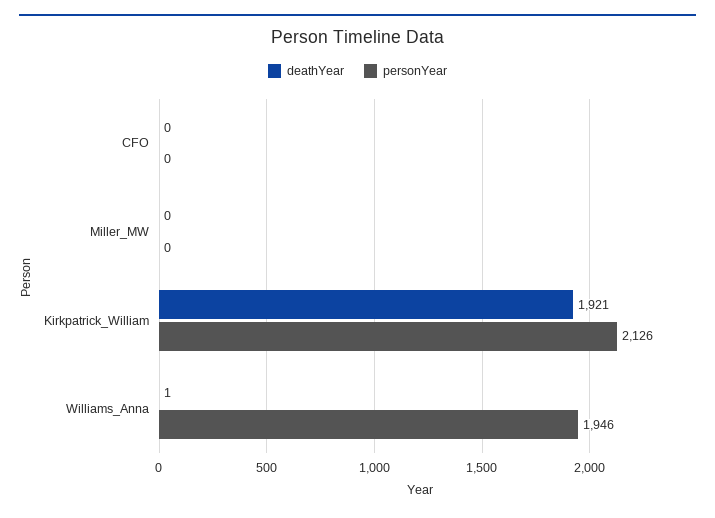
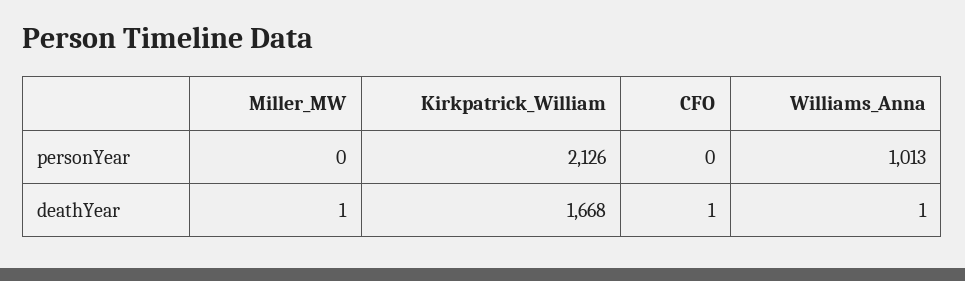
  {
    "deathYear": {
-     "CFO": 0,
+     "CFO": 1,
-     "Miller_MW": 0,
+     "Miller_MW": 1,
-     "Kirkpatrick_William": 1921,
+     "Kirkpatrick_William": 1668,
      "Williams_Anna": 1
    },
    "personYear": {
      "CFO": 0,
      "Miller_MW": 0,
      "Kirkpatrick_William": 2126,
-     "Williams_Anna": 1946
+     "Williams_Anna": 1013
    }
  }

